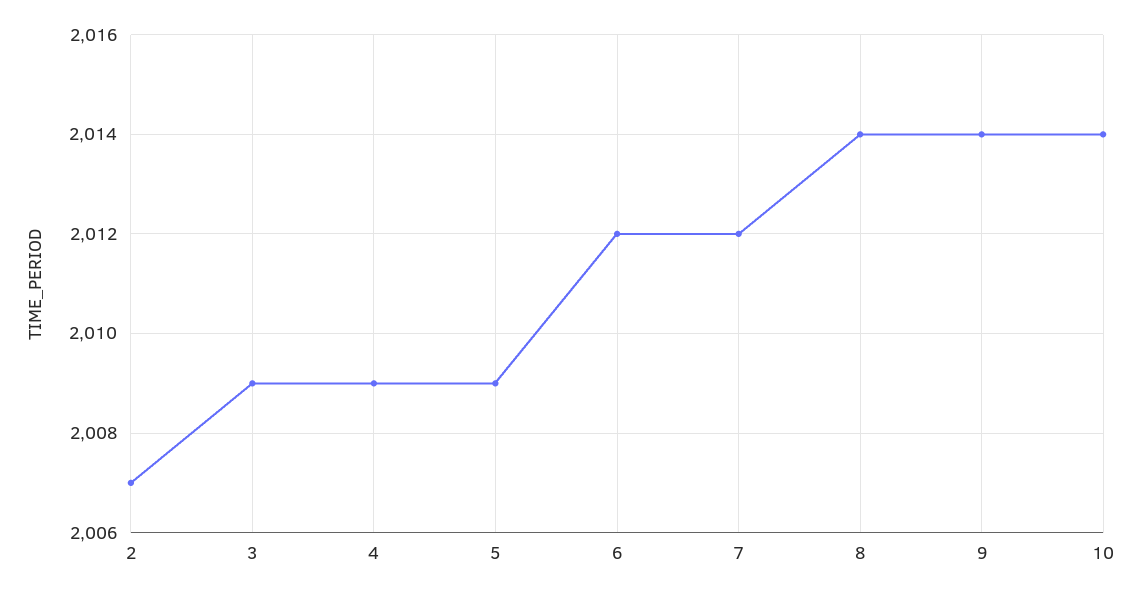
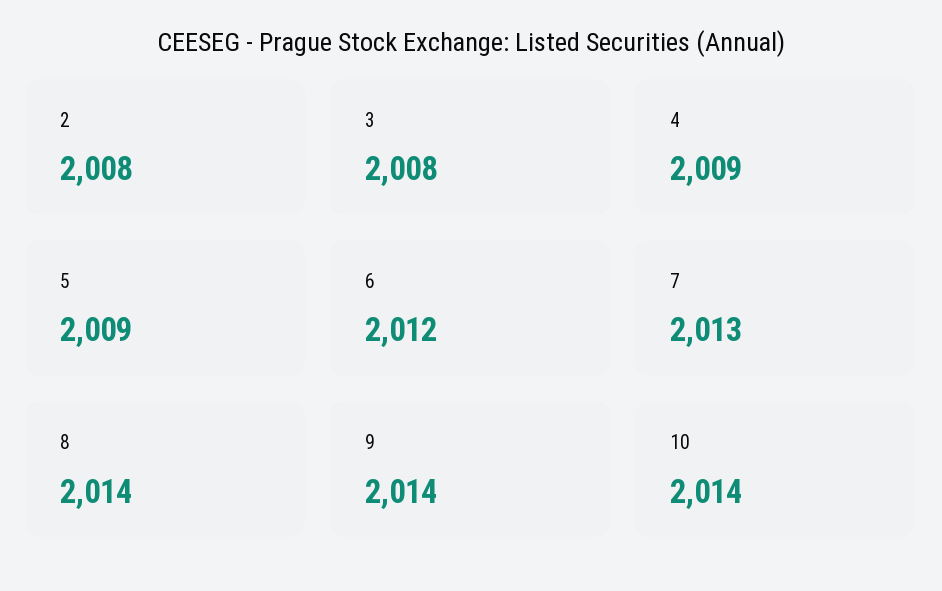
  {
-   "2": 2007,
+   "2": 2008,
-   "3": 2009,
+   "3": 2008,
    "4": 2009,
    "5": 2009,
    "6": 2012,
-   "7": 2012,
+   "7": 2013,
    "8": 2014,
    "9": 2014,
    "10": 2014
  }

